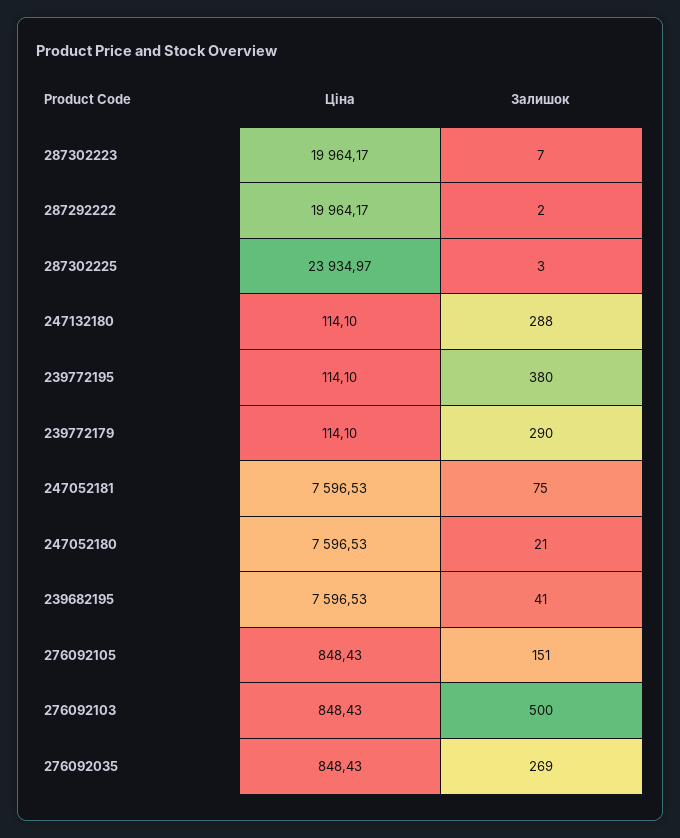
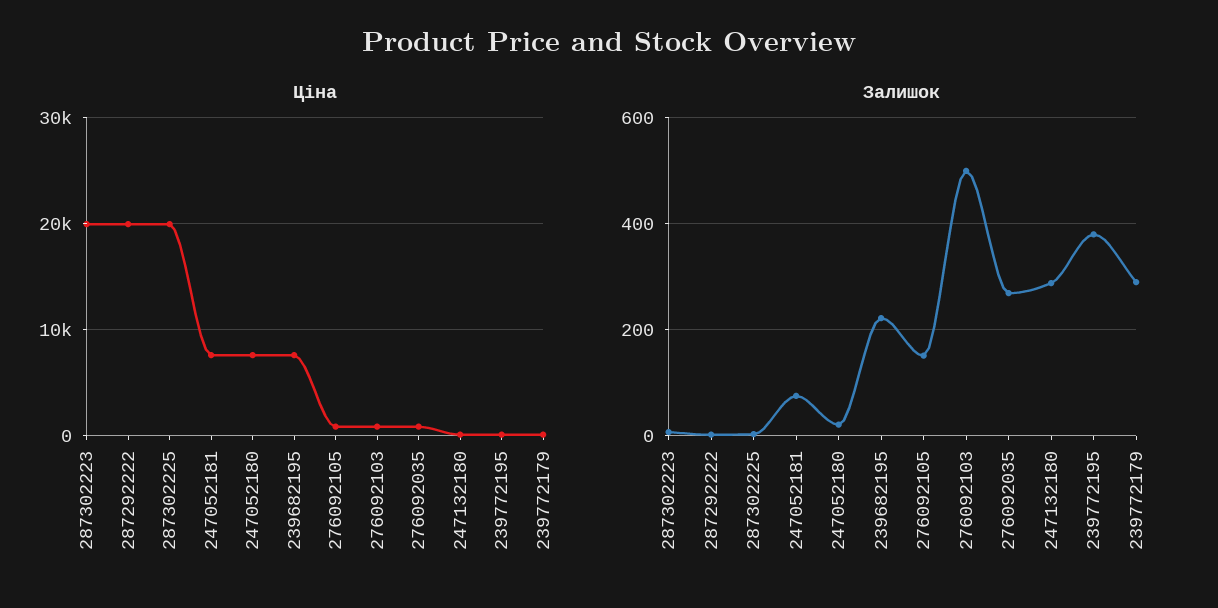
  {
    "Ціна": {
      "287302223": 19964.17,
      "287292222": 19964.17,
-     "287302225": 23934.97,
+     "287302225": 20000,
      "247132180": 114.1,
      "239772195": 114.1,
      "239772179": 114.1,
      "247052181": 7596.53,
      "247052180": 7596.53,
      "239682195": 7596.53,
      "276092105": 848.43,
      "276092103": 848.43,
      "276092035": 848.43
    },
    "Залишок": {
      "287302223": 7,
      "287292222": 2,
      "287302225": 3,
      "247132180": 288,
      "239772195": 380,
      "239772179": 290,
      "247052181": 75,
      "247052180": 21,
-     "239682195": 41,
+     "239682195": 220,
      "276092105": 151,
      "276092103": 500,
      "276092035": 269
    }
  }

